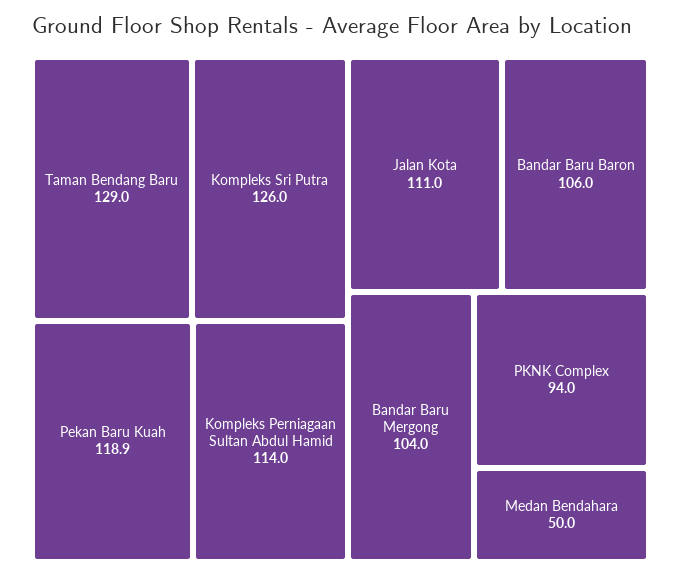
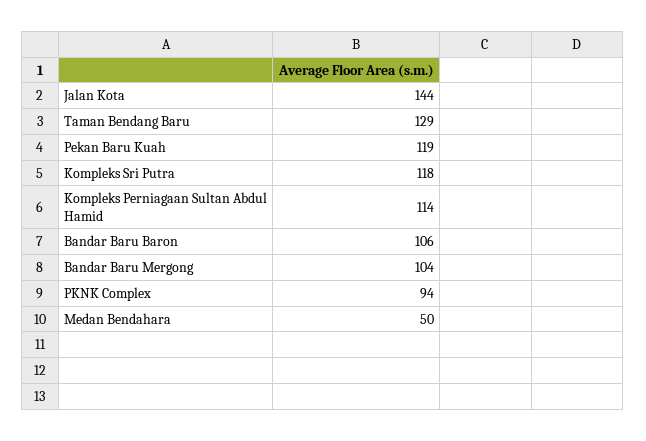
  {
    "Taman Bendang Baru": 129,
-   "Kompleks Sri Putra": 126,
+   "Kompleks Sri Putra": 118,
    "Pekan Baru Kuah": 118.9,
    "Kompleks Perniagaan Sultan Abdul Hamid": 114,
-   "Jalan Kota": 111,
+   "Jalan Kota": 144,
    "Bandar Baru Baron": 106,
    "Bandar Baru Mergong": 104,
    "PKNK Complex": 94,
    "Medan Bendahara": 50
  }

